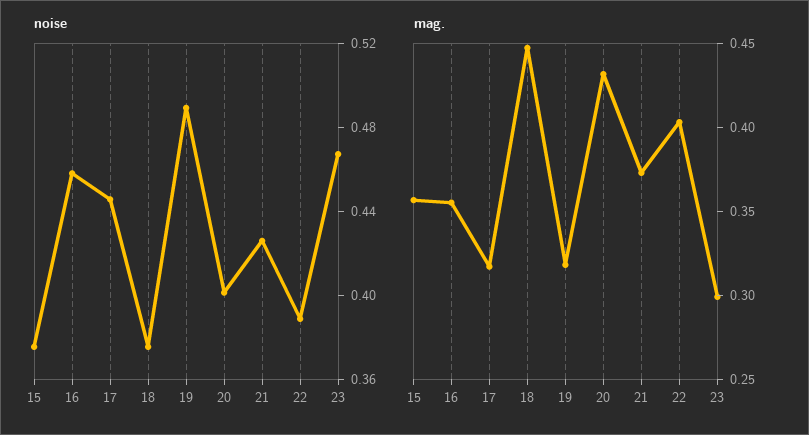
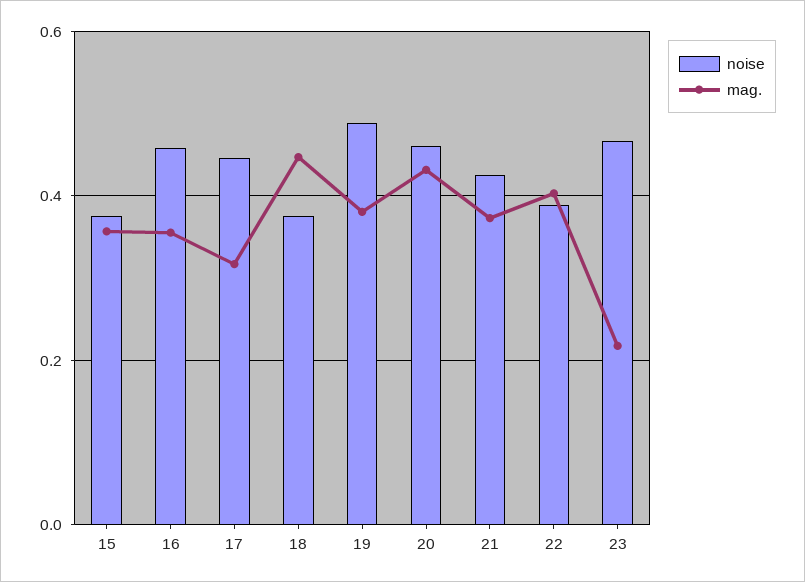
  {
    "noise": {
      "15": 0.38,
      "16": 0.46,
      "17": 0.45,
      "18": 0.38,
      "19": 0.49,
-     "20": 0.4,
+     "20": 0.46,
      "21": 0.43,
      "22": 0.39,
      "23": 0.47
    },
    "mag.": {
      "15": 0.36,
      "16": 0.36,
      "17": 0.32,
      "18": 0.45,
-     "19": 0.32,
+     "19": 0.38,
      "20": 0.43,
      "21": 0.37,
      "22": 0.4,
-     "23": 0.3
+     "23": 0.22
    }
  }

